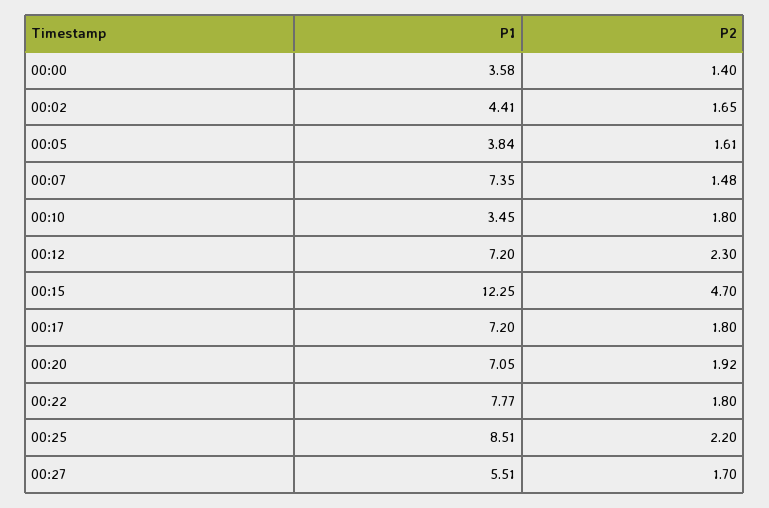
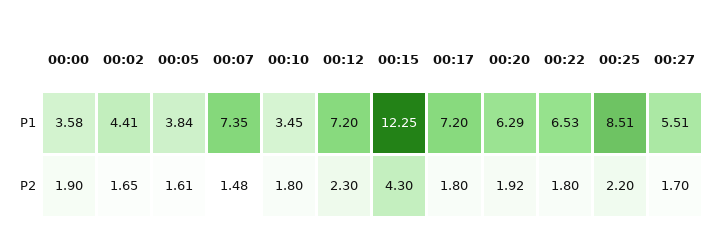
  {
    "P1": {
      "00:00": 3.58,
      "00:02": 4.41,
      "00:05": 3.84,
      "00:07": 7.35,
      "00:10": 3.45,
      "00:12": 7.2,
      "00:15": 12.25,
      "00:17": 7.2,
-     "00:20": 7.05,
+     "00:20": 6.29,
-     "00:22": 7.77,
+     "00:22": 6.53,
      "00:25": 8.51,
      "00:27": 5.51
    },
    "P2": {
-     "00:00": 1.4,
+     "00:00": 1.9,
      "00:02": 1.65,
      "00:05": 1.61,
      "00:07": 1.48,
      "00:10": 1.8,
      "00:12": 2.3,
-     "00:15": 4.7,
+     "00:15": 4.3,
      "00:17": 1.8,
      "00:20": 1.92,
      "00:22": 1.8,
      "00:25": 2.2,
      "00:27": 1.7
    }
  }

